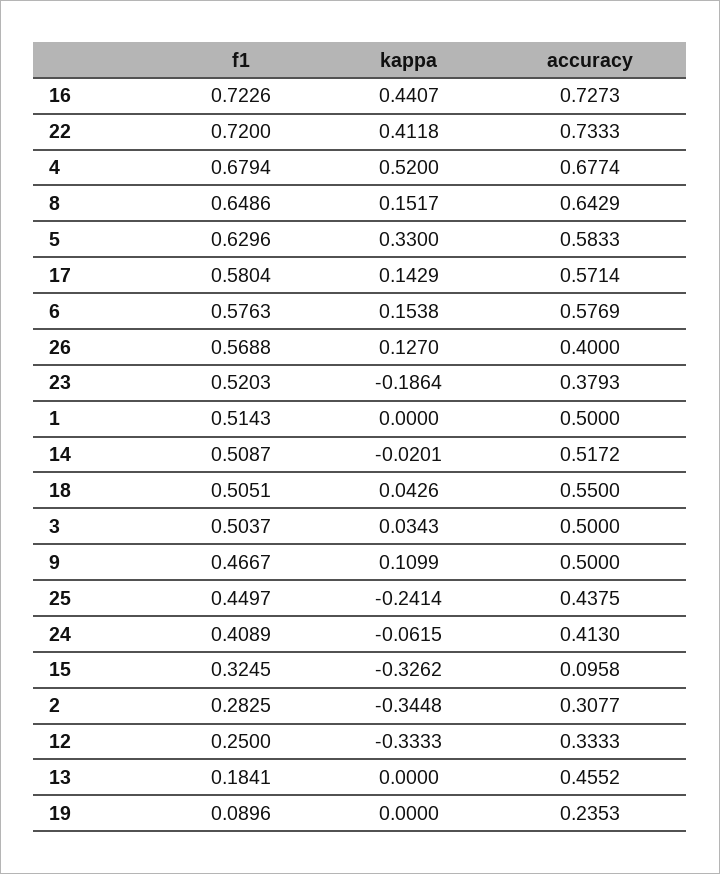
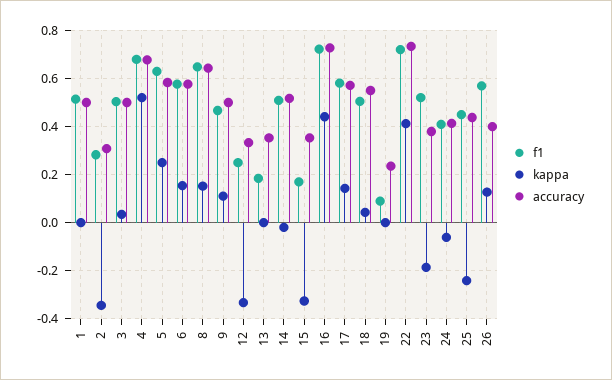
  {
    "f1": {
      "16": 0.7226,
      "22": 0.72,
      "4": 0.6794,
      "8": 0.6486,
      "5": 0.6296,
      "17": 0.5804,
      "6": 0.5763,
      "26": 0.5688,
      "23": 0.5203,
      "1": 0.5143,
      "14": 0.5087,
      "18": 0.5051,
      "3": 0.5037,
      "9": 0.4667,
      "25": 0.4497,
      "24": 0.4089,
-     "15": 0.3245,
+     "15": 0.175,
      "2": 0.2825,
      "12": 0.25,
      "13": 0.1841,
      "19": 0.0896
    },
    "kappa": {
      "16": 0.4407,
      "22": 0.4118,
      "4": 0.52,
      "8": 0.1517,
-     "5": 0.33,
+     "5": 0.25,
      "17": 0.1429,
      "6": 0.1538,
      "26": 0.127,
      "23": -0.1864,
      "1": 0,
      "14": -0.0201,
      "18": 0.0426,
      "3": 0.0343,
      "9": 0.1099,
      "25": -0.2414,
      "24": -0.0615,
      "15": -0.3262,
      "2": -0.3448,
      "12": -0.3333,
      "13": 0,
      "19": 0
    },
    "accuracy": {
      "16": 0.7273,
      "22": 0.7333,
      "4": 0.6774,
      "8": 0.6429,
      "5": 0.5833,
      "17": 0.5714,
      "6": 0.5769,
      "26": 0.4,
      "23": 0.3793,
      "1": 0.5,
      "14": 0.5172,
      "18": 0.55,
      "3": 0.5,
      "9": 0.5,
      "25": 0.4375,
      "24": 0.413,
-     "15": 0.0958,
+     "15": 0.35,
      "2": 0.3077,
      "12": 0.3333,
-     "13": 0.4552,
+     "13": 0.35,
      "19": 0.2353
    }
  }

